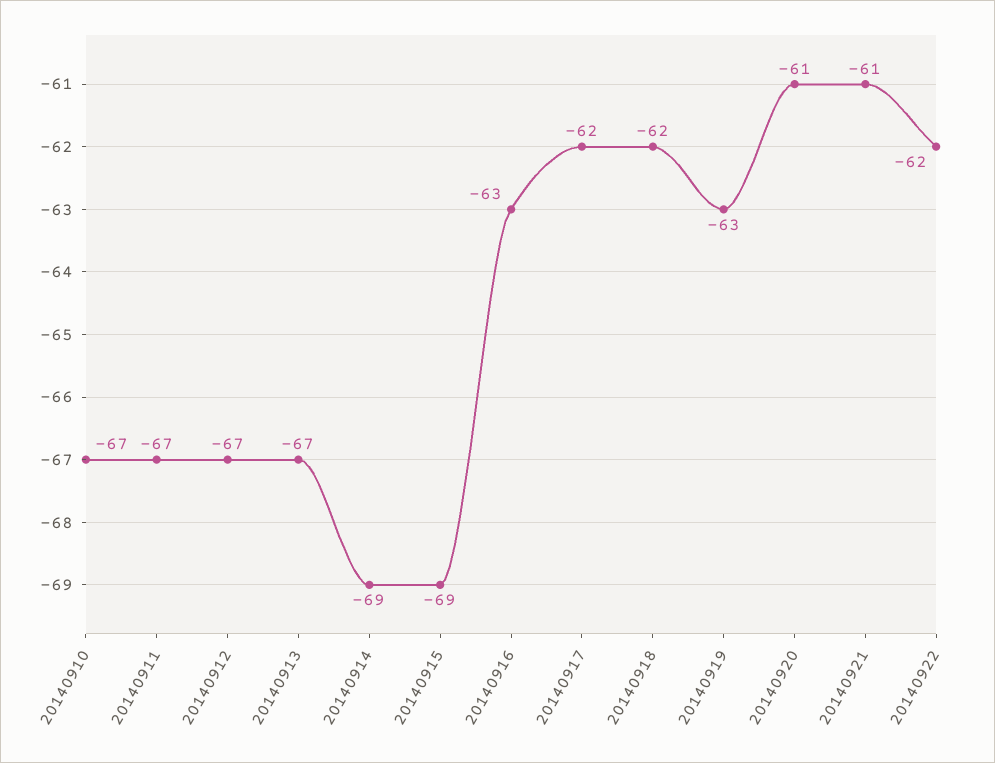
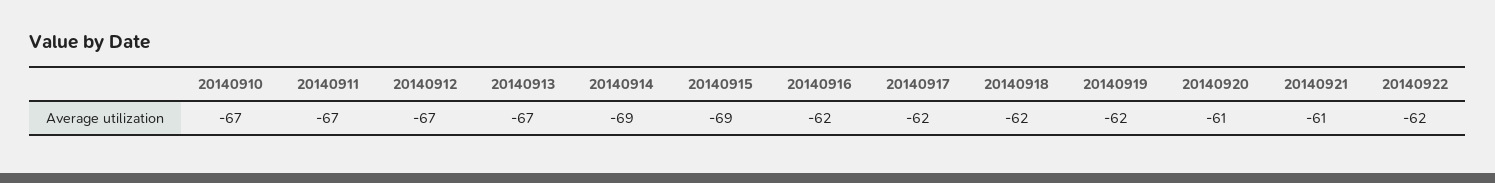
  {
    "20140910": -67,
    "20140911": -67,
    "20140912": -67,
    "20140913": -67,
    "20140914": -69,
    "20140915": -69,
-   "20140916": -63,
+   "20140916": -62,
    "20140917": -62,
    "20140918": -62,
-   "20140919": -63,
+   "20140919": -62,
    "20140920": -61,
    "20140921": -61,
    "20140922": -62
  }

